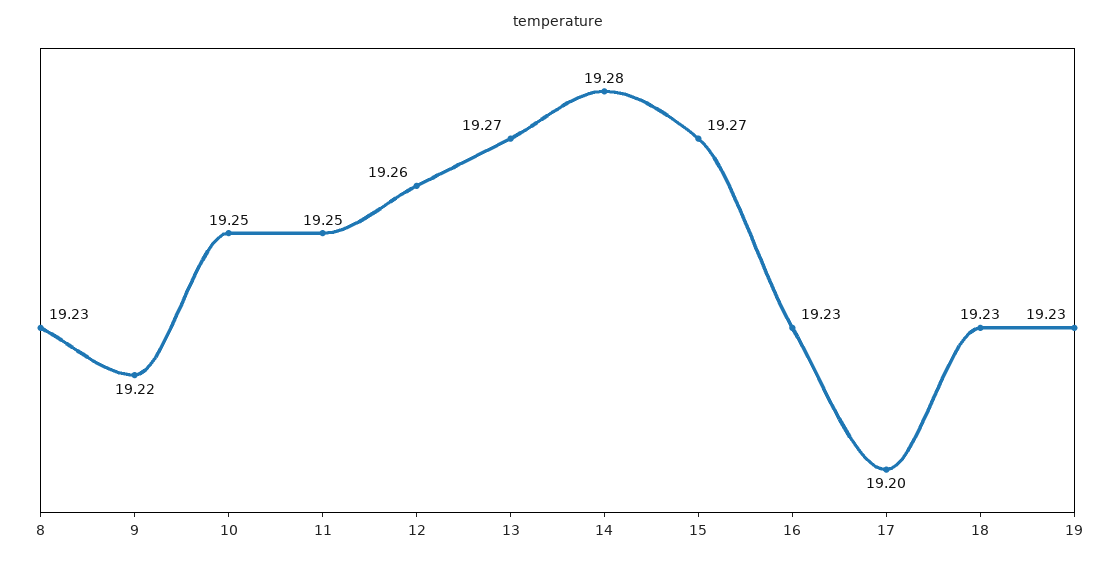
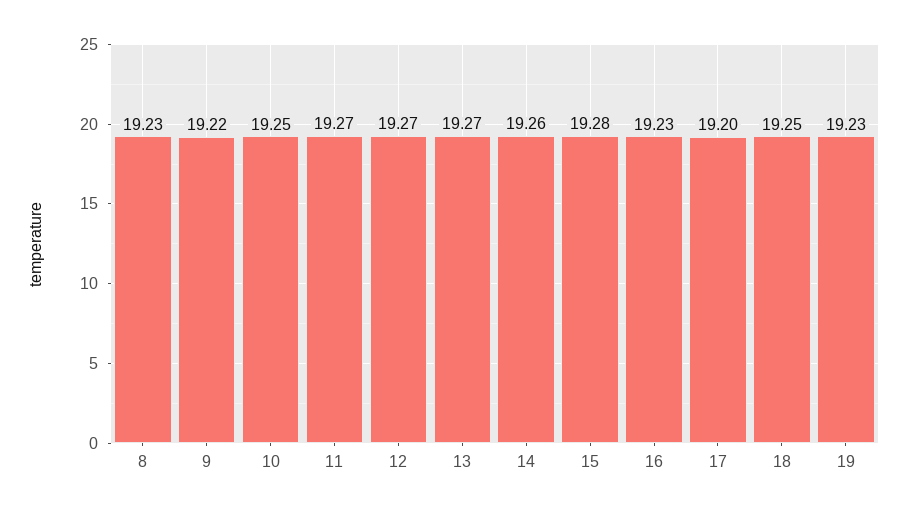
  {
    "8": 19.23,
    "9": 19.22,
    "10": 19.25,
-   "11": 19.25,
+   "11": 19.27,
-   "12": 19.26,
+   "12": 19.27,
    "13": 19.27,
-   "14": 19.28,
+   "14": 19.26,
-   "15": 19.27,
+   "15": 19.28,
    "16": 19.23,
    "17": 19.2,
-   "18": 19.23,
+   "18": 19.25,
    "19": 19.23
  }

